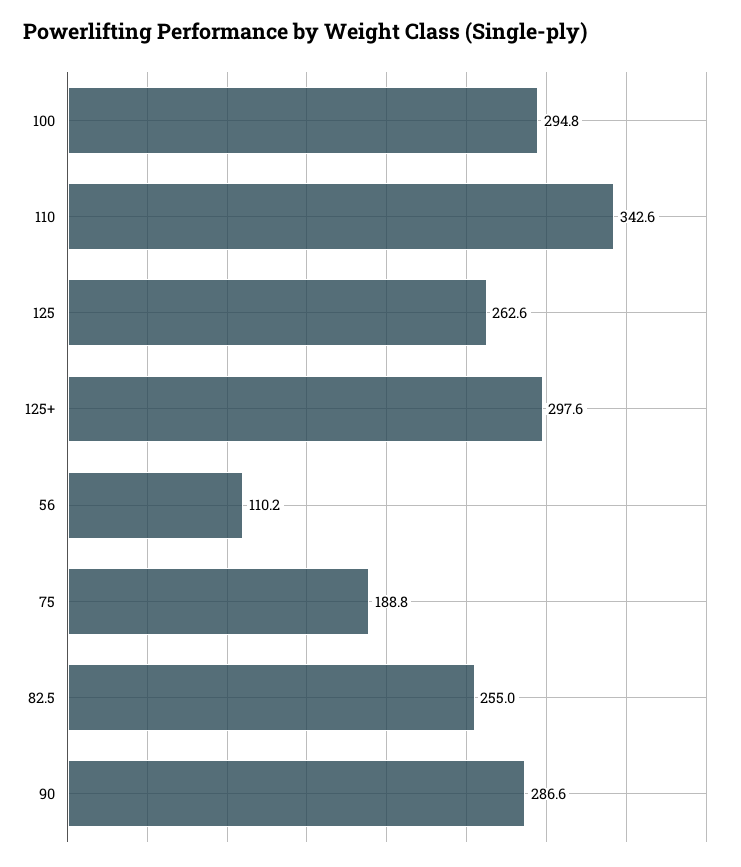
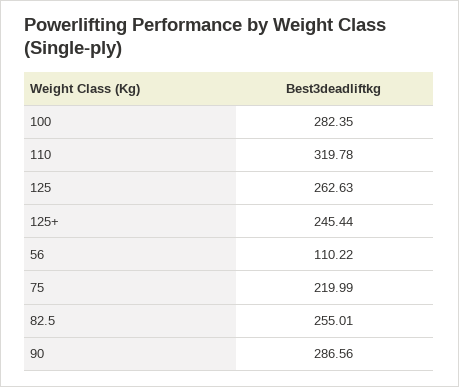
  {
-   "100": 294.8,
+   "100": 282.35,
-   "110": 342.6,
+   "110": 319.78,
    "125": 262.63,
-   "125+": 297.6,
+   "125+": 245.44,
    "56": 110.22,
-   "75": 188.8,
+   "75": 219.99,
    "82.5": 255.01,
    "90": 286.56
  }

